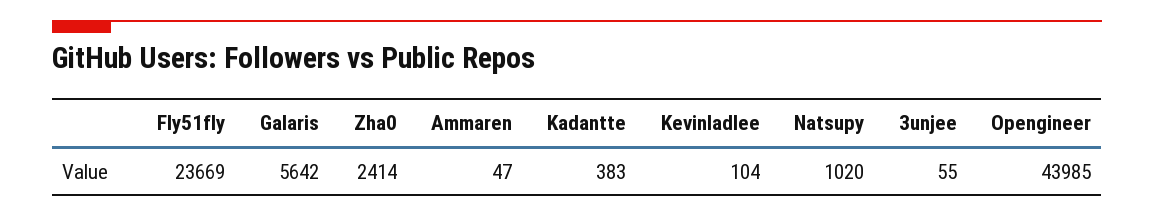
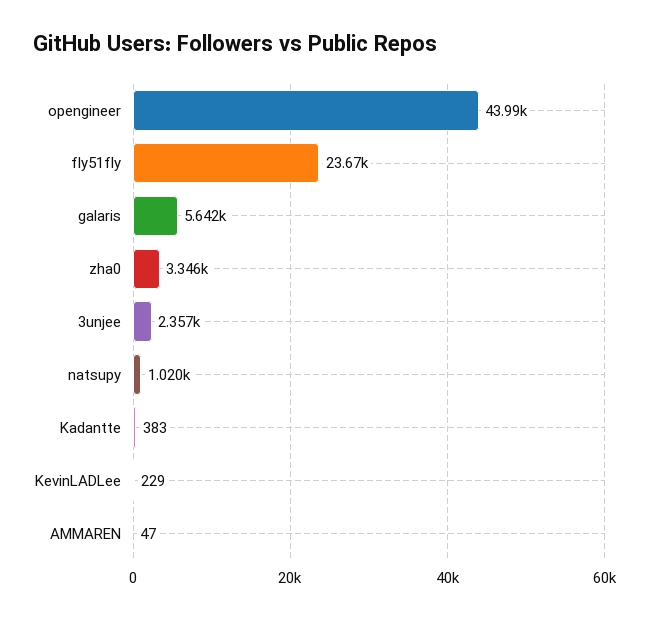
  {
    "Fly51fly": 23669,
    "Galaris": 5642,
-   "Zha0": 2414,
+   "Zha0": 3346,
    "Ammaren": 47,
    "Kadantte": 383,
-   "Kevinladlee": 104,
+   "Kevinladlee": 229,
    "Natsupy": 1020,
-   "3unjee": 55,
+   "3unjee": 2357,
    "Opengineer": 43985
  }

